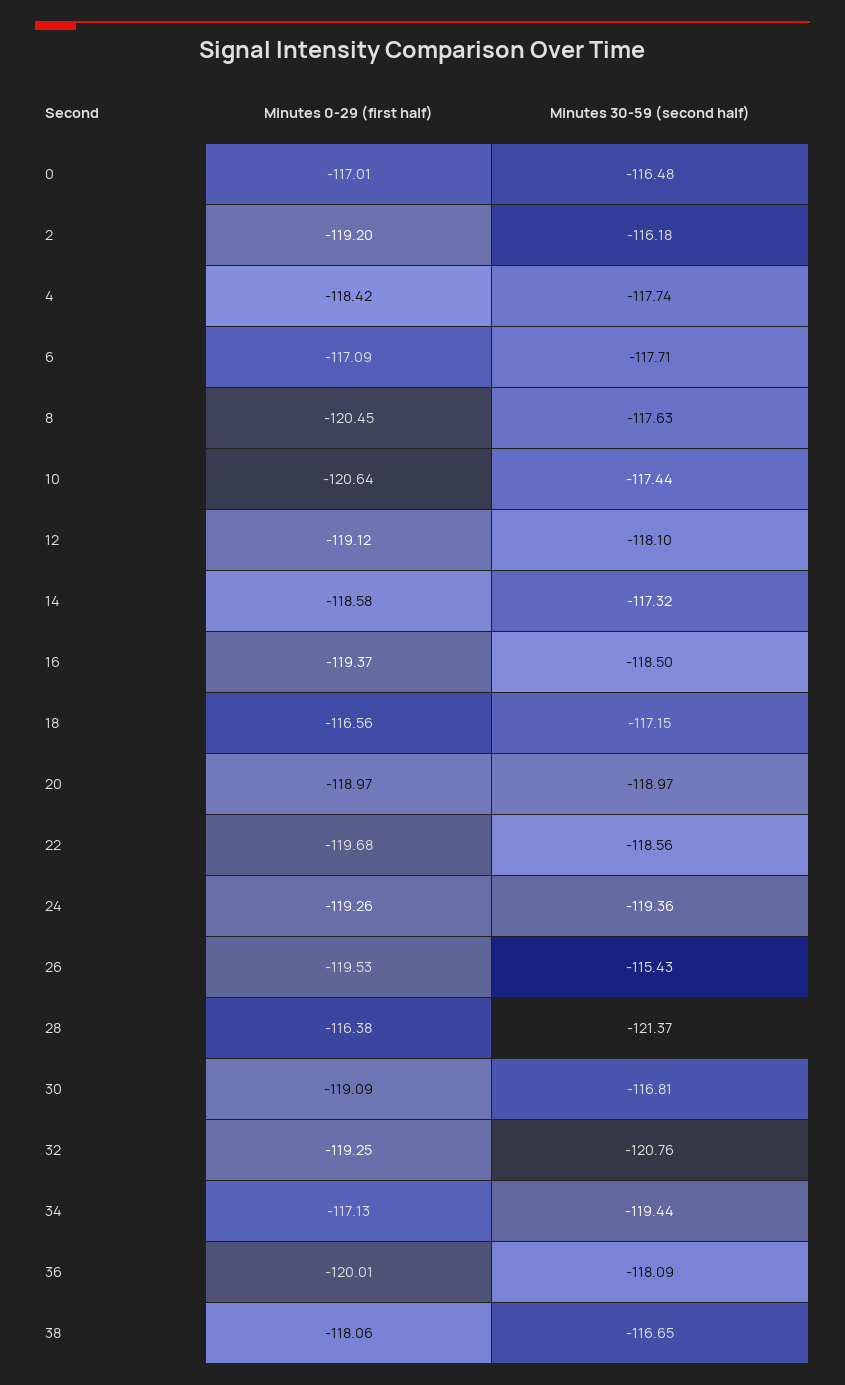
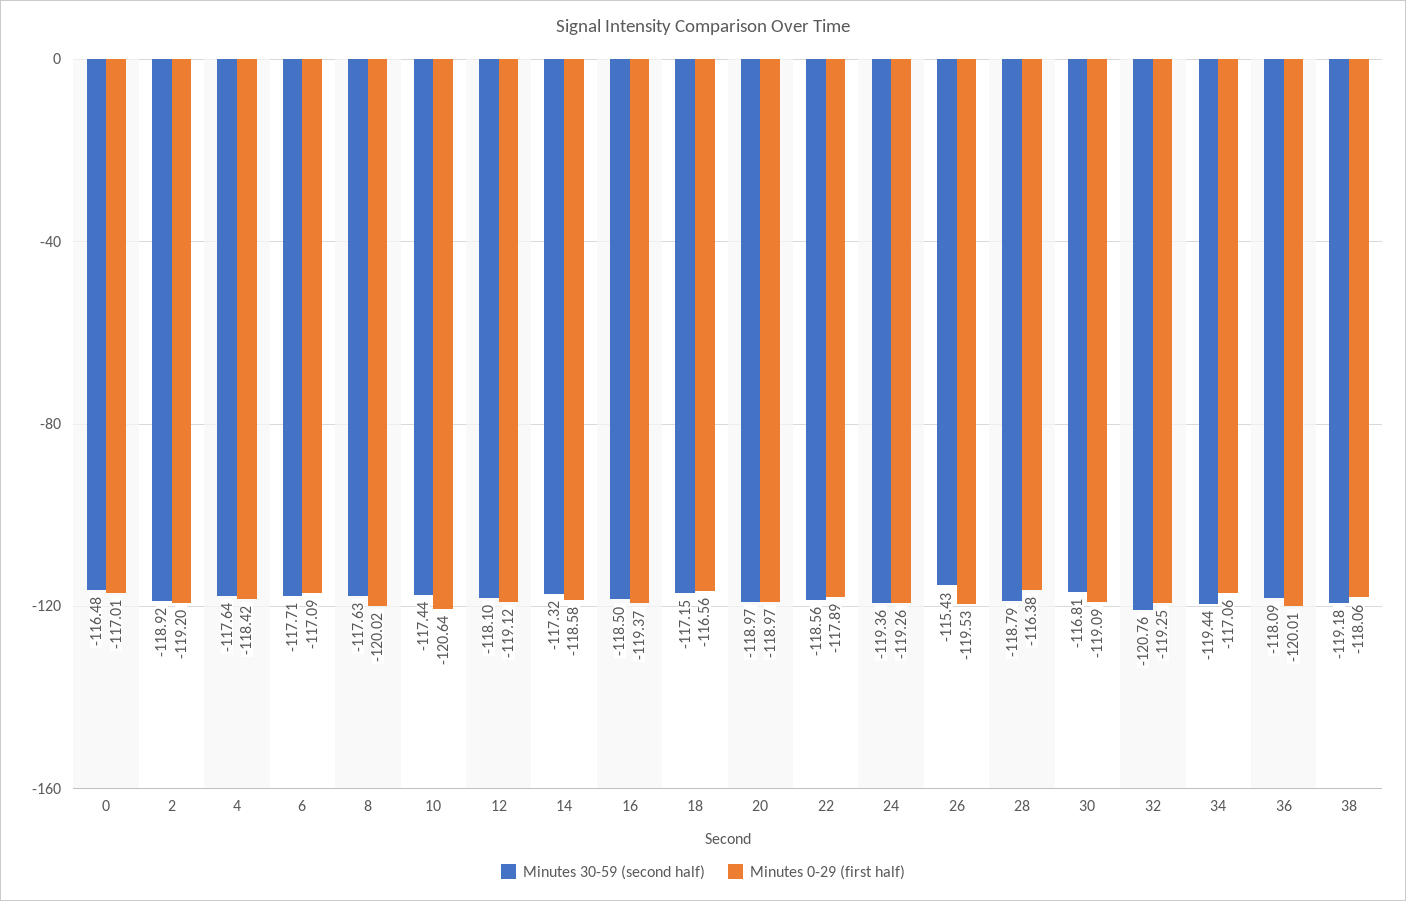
  {
    "Minutes 0-29 (first half)": {
      "0": -117.01,
      "2": -119.2,
      "4": -118.42,
      "6": -117.09,
-     "8": -120.45,
+     "8": -120.02,
      "10": -120.64,
      "12": -119.12,
      "14": -118.58,
      "16": -119.37,
      "18": -116.56,
      "20": -118.97,
-     "22": -119.68,
+     "22": -117.89,
      "24": -119.26,
      "26": -119.53,
      "28": -116.38,
      "30": -119.09,
      "32": -119.25,
-     "34": -117.13,
+     "34": -117.06,
      "36": -120.01,
      "38": -118.06
    },
    "Minutes 30-59 (second half)": {
      "0": -116.48,
-     "2": -116.18,
+     "2": -118.92,
-     "4": -117.74,
+     "4": -117.64,
      "6": -117.71,
      "8": -117.63,
      "10": -117.44,
      "12": -118.1,
      "14": -117.32,
      "16": -118.5,
      "18": -117.15,
      "20": -118.97,
      "22": -118.56,
      "24": -119.36,
      "26": -115.43,
-     "28": -121.37,
+     "28": -118.79,
      "30": -116.81,
      "32": -120.76,
      "34": -119.44,
      "36": -118.09,
-     "38": -116.65
+     "38": -119.18
    }
  }

